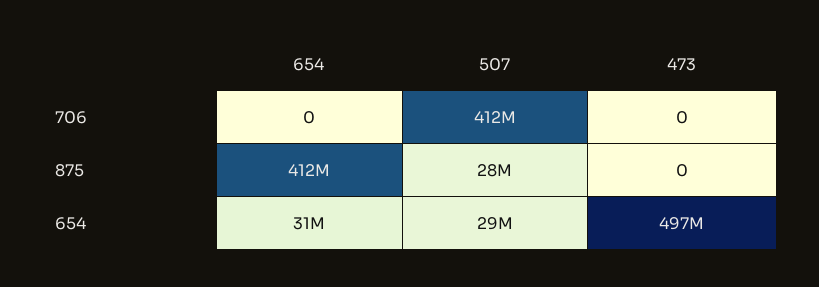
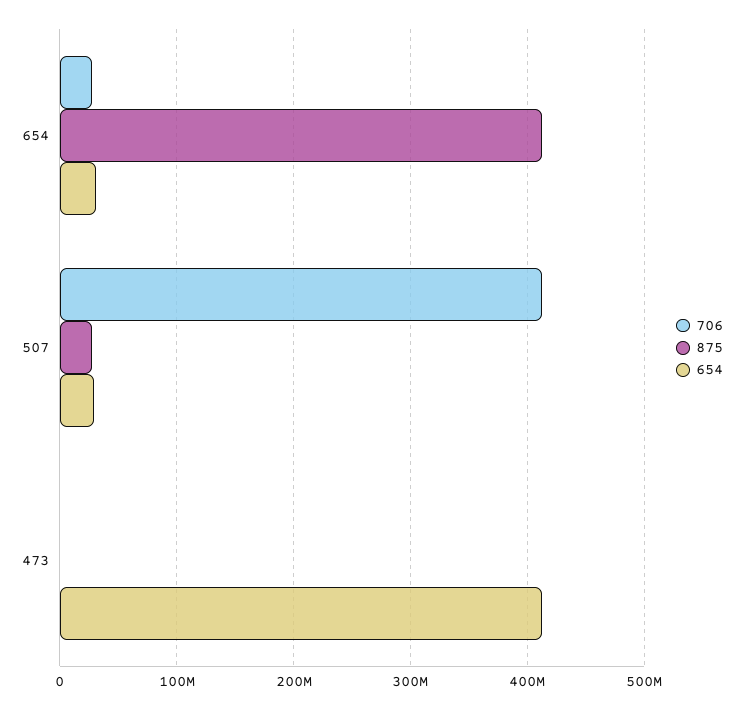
  {
    "706": {
-     "654": 0,
+     "654": 30000000,
      "507": 412000000,
      "473": 0
    },
    "875": {
      "654": 412000000,
      "507": 28000000,
      "473": 0
    },
    "654": {
      "654": 31000000,
      "507": 29000000,
-     "473": 497000000
+     "473": 410000000
    }
  }

